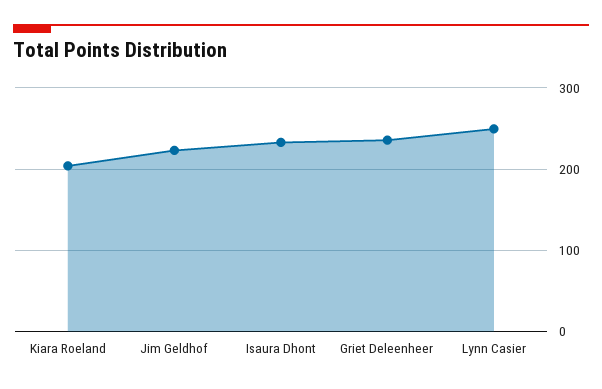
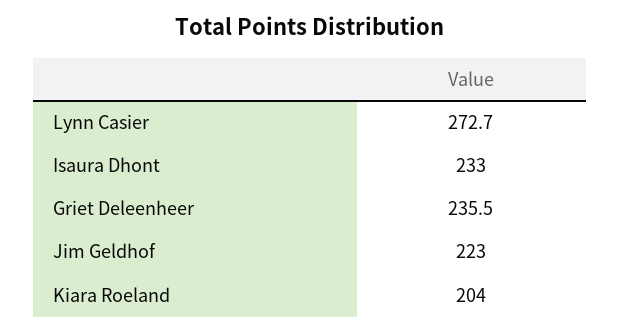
  {
    "Kiara Roeland": 204,
    "Jim Geldhof": 223,
    "Isaura Dhont": 233,
    "Griet Deleenheer": 235.5,
-   "Lynn Casier": 250
+   "Lynn Casier": 272.7
  }

